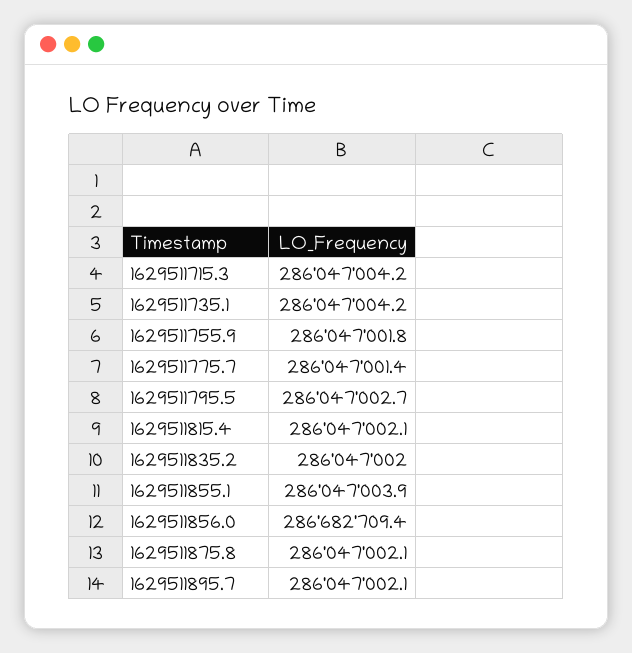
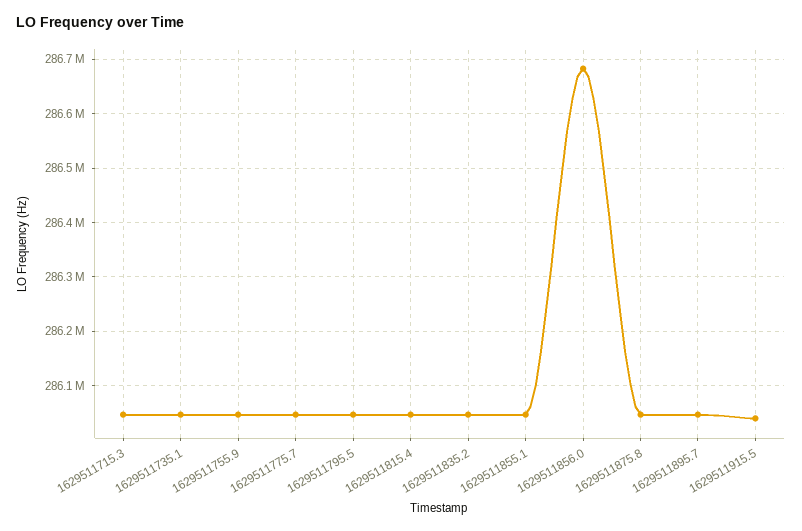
  {
    "1629511715.3": 286047004.2,
    "1629511735.1": 286047004.2,
    "1629511755.9": 286047001.8,
    "1629511775.7": 286047001.4,
    "1629511795.5": 286047002.7,
    "1629511815.4": 286047002.1,
    "1629511835.2": 286047002,
    "1629511855.1": 286047003.9,
    "1629511856.0": 286682709.4,
    "1629511875.8": 286047002.1,
-   "1629511895.7": 286047002.1
+   "1629511895.7": 286047002.1,
+   "1629511915.5": 286040000
  }

